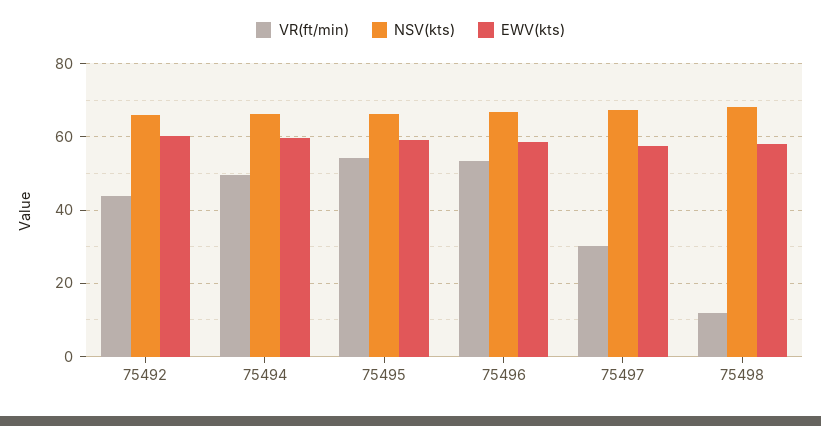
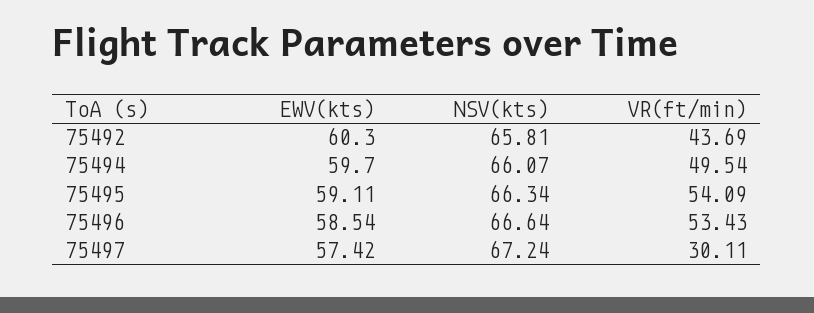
  {
    "VR(ft/min)": {
      "75492": 43.69,
      "75494": 49.54,
      "75495": 54.09,
      "75496": 53.43,
-     "75497": 30.11,
+     "75497": 30.11
-     "75498": 12
    },
    "NSV(kts)": {
      "75492": 65.81,
      "75494": 66.07,
      "75495": 66.34,
      "75496": 66.64,
-     "75497": 67.24,
+     "75497": 67.24
-     "75498": 68
    },
    "EWV(kts)": {
      "75492": 60.3,
      "75494": 59.7,
      "75495": 59.11,
      "75496": 58.54,
-     "75497": 57.42,
+     "75497": 57.42
-     "75498": 58
    }
  }

